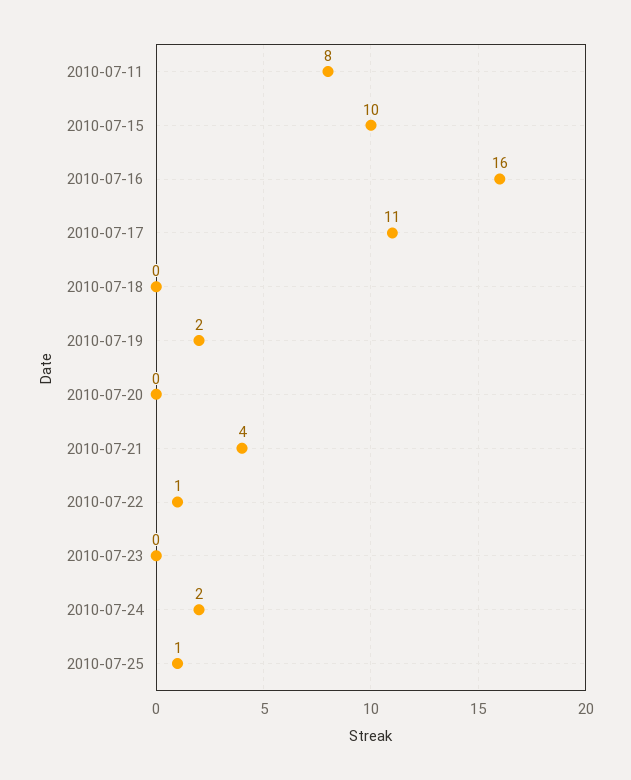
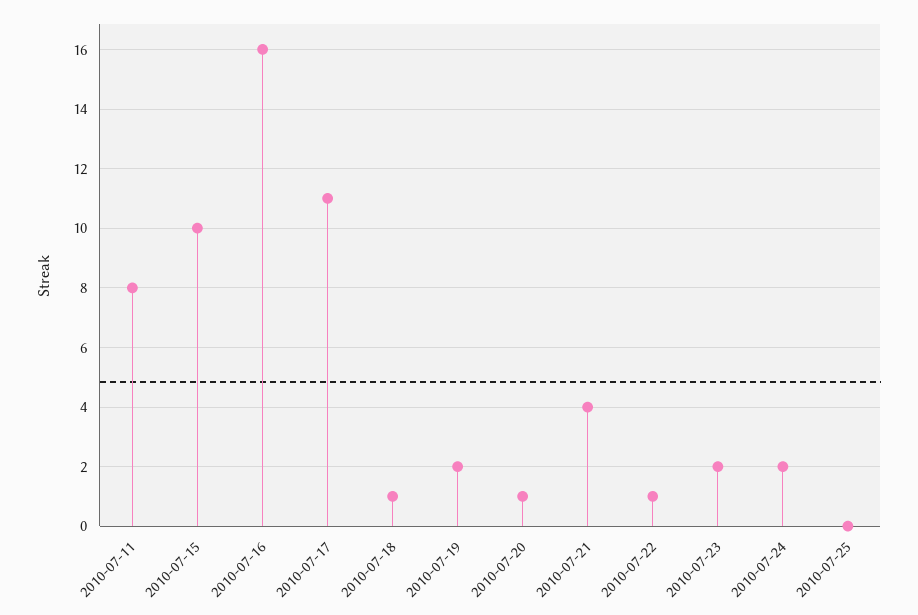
  {
    "2010-07-11": 8,
    "2010-07-15": 10,
    "2010-07-16": 16,
    "2010-07-17": 11,
-   "2010-07-18": 0,
+   "2010-07-18": 1,
    "2010-07-19": 2,
-   "2010-07-20": 0,
+   "2010-07-20": 1,
    "2010-07-21": 4,
    "2010-07-22": 1,
-   "2010-07-23": 0,
+   "2010-07-23": 2,
    "2010-07-24": 2,
-   "2010-07-25": 1
+   "2010-07-25": 0
  }

